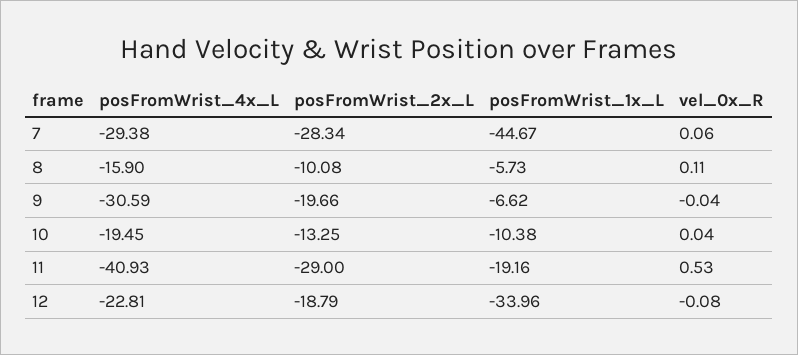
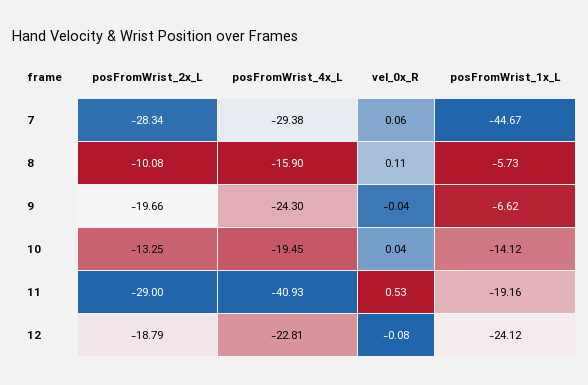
  {
    "posFromWrist_4x_L": {
      "7": -29.38,
      "8": -15.9,
-     "9": -30.59,
+     "9": -24.3,
      "10": -19.45,
      "11": -40.93,
      "12": -22.81
    },
    "posFromWrist_2x_L": {
      "7": -28.34,
      "8": -10.08,
      "9": -19.66,
      "10": -13.25,
      "11": -29,
      "12": -18.79
    },
    "posFromWrist_1x_L": {
      "7": -44.67,
      "8": -5.73,
      "9": -6.62,
-     "10": -10.38,
+     "10": -14.12,
      "11": -19.16,
-     "12": -33.96
+     "12": -24.12
    },
    "vel_0x_R": {
      "7": 0.06,
      "8": 0.11,
      "9": -0.04,
      "10": 0.04,
      "11": 0.53,
      "12": -0.08
    }
  }

